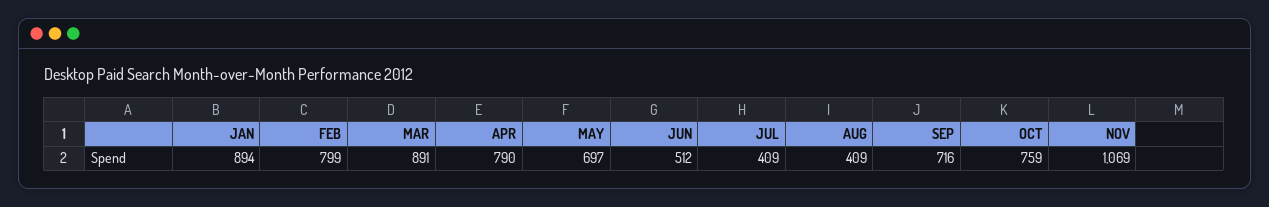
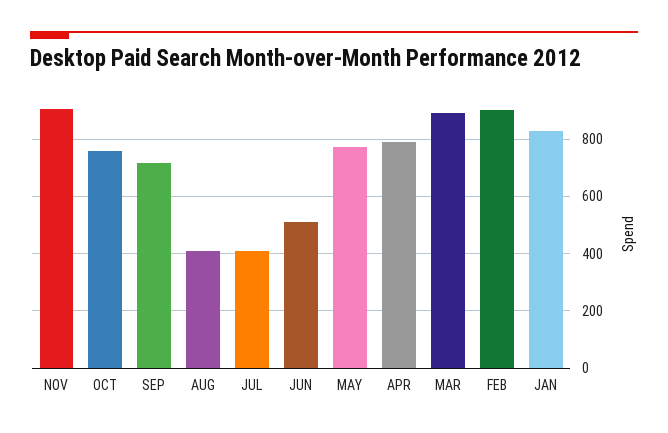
  {
-   "JAN": 894,
+   "JAN": 825,
-   "FEB": 799,
+   "FEB": 900,
    "MAR": 891,
    "APR": 790,
-   "MAY": 697,
+   "MAY": 775,
    "JUN": 512,
    "JUL": 409,
    "AUG": 409,
    "SEP": 716,
    "OCT": 759,
-   "NOV": 1069
+   "NOV": 900
  }

